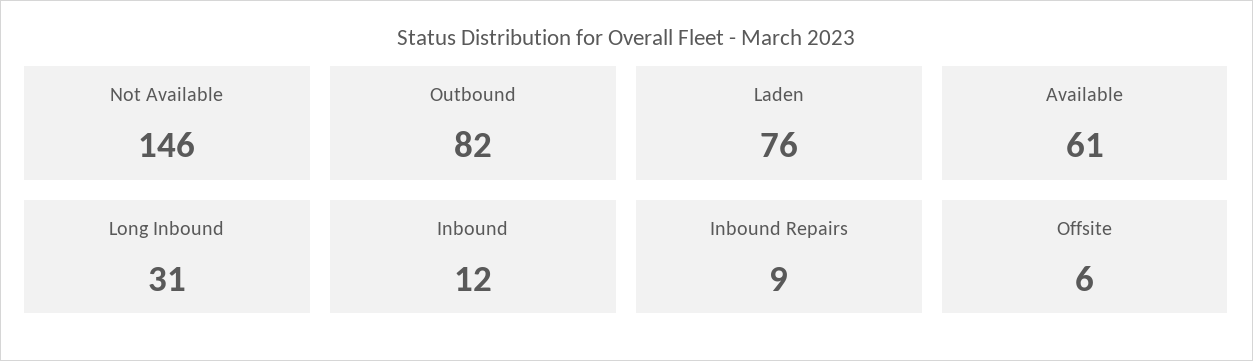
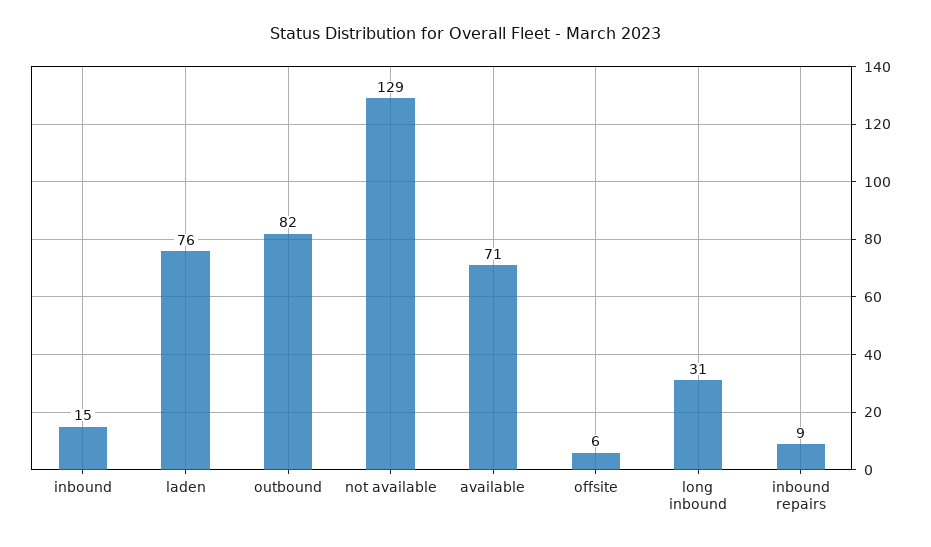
  {
-   "Not Available": 146,
+   "Not Available": 129,
    "Outbound": 82,
    "Laden": 76,
-   "Available": 61,
+   "Available": 71,
    "Long Inbound": 31,
-   "Inbound": 12,
+   "Inbound": 15,
    "Inbound Repairs": 9,
    "Offsite": 6
  }

